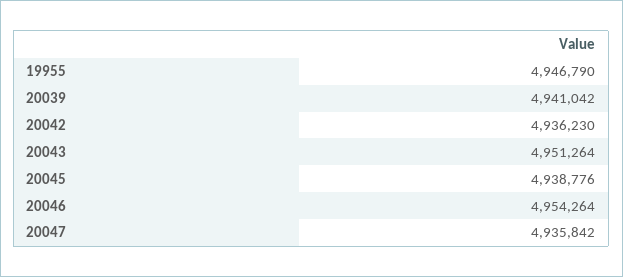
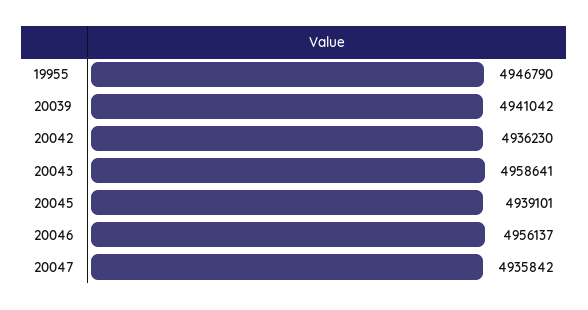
  {
    "19955": 4946790,
    "20039": 4941042,
    "20042": 4936230,
-   "20043": 4951264,
+   "20043": 4958641,
-   "20045": 4938776,
+   "20045": 4939101,
-   "20046": 4954264,
+   "20046": 4956137,
    "20047": 4935842
  }

